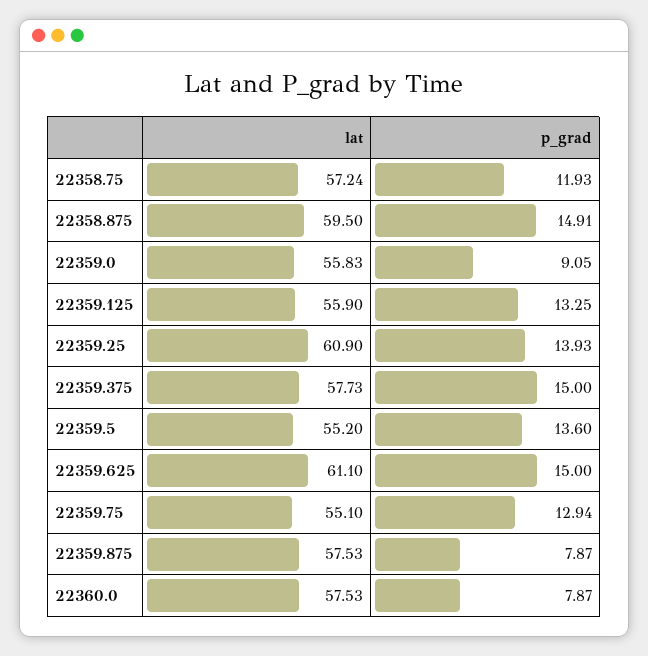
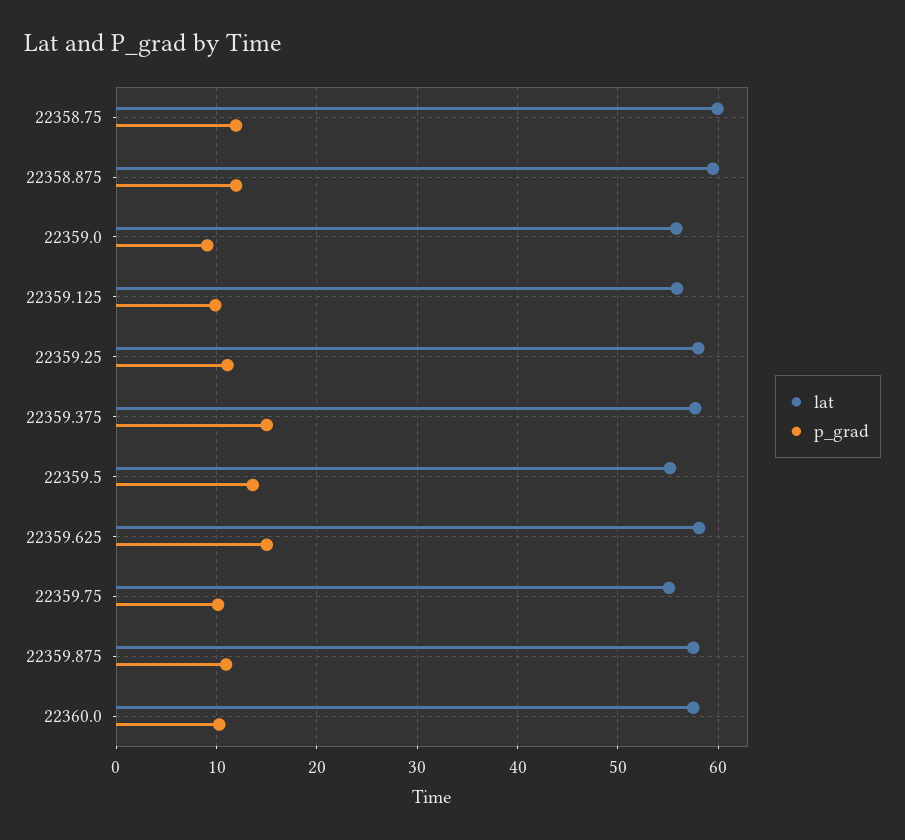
  {
    "lat": {
-     "22358.75": 57.24,
+     "22358.75": 60,
      "22358.875": 59.5,
      "22359.0": 55.83,
      "22359.125": 55.9,
-     "22359.25": 60.9,
+     "22359.25": 58,
      "22359.375": 57.73,
      "22359.5": 55.2,
-     "22359.625": 61.1,
+     "22359.625": 58,
      "22359.75": 55.1,
      "22359.875": 57.53,
      "22360.0": 57.53
    },
    "p_grad": {
      "22358.75": 11.93,
-     "22358.875": 14.91,
+     "22358.875": 12,
      "22359.0": 9.05,
-     "22359.125": 13.25,
+     "22359.125": 10,
-     "22359.25": 13.93,
+     "22359.25": 11,
      "22359.375": 15,
      "22359.5": 13.6,
      "22359.625": 15,
-     "22359.75": 12.94,
+     "22359.75": 10,
-     "22359.875": 7.87,
+     "22359.875": 11,
-     "22360.0": 7.87
+     "22360.0": 10
    }
  }

